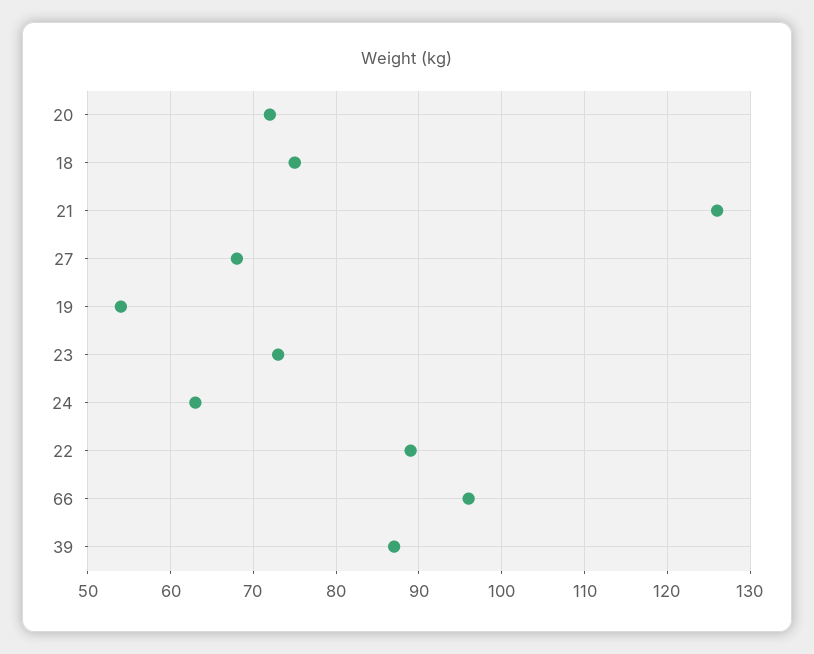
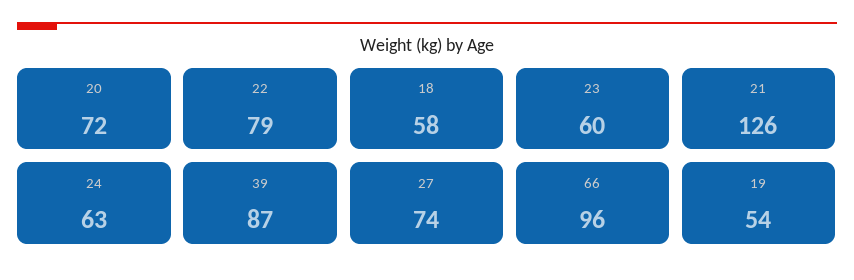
  {
    "20": 72,
-   "18": 75,
+   "18": 58,
    "21": 126,
-   "27": 68,
+   "27": 74,
    "19": 54,
-   "23": 73,
+   "23": 60,
    "24": 63,
-   "22": 89,
+   "22": 79,
    "66": 96,
    "39": 87
  }

